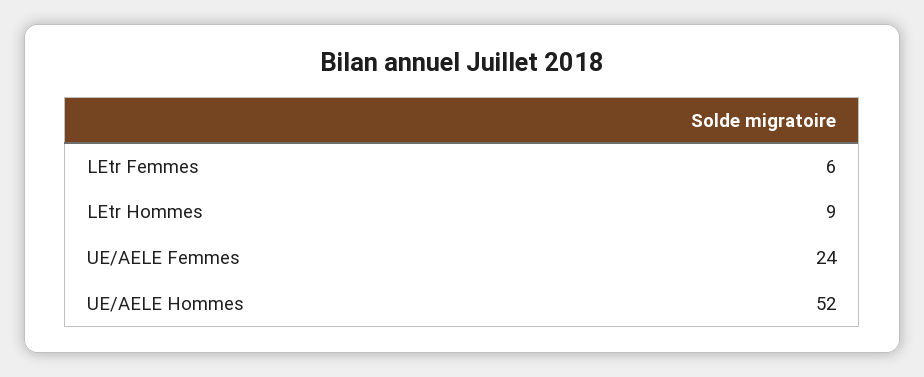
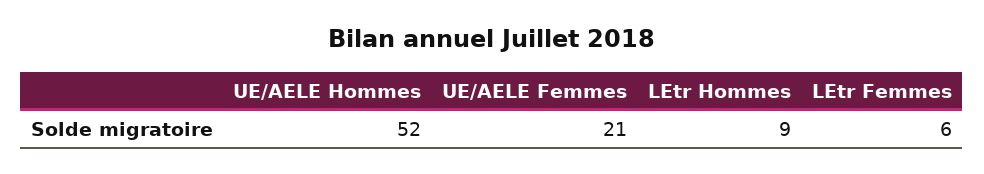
  {
    "LEtr Femmes": 6,
    "LEtr Hommes": 9,
-   "UE/AELE Femmes": 24,
+   "UE/AELE Femmes": 21,
    "UE/AELE Hommes": 52
  }

